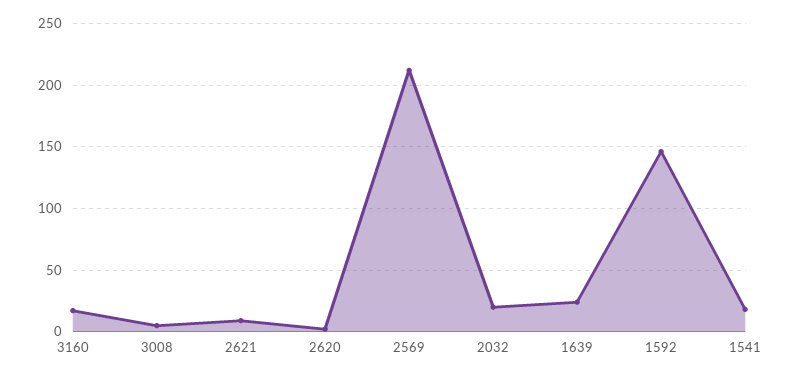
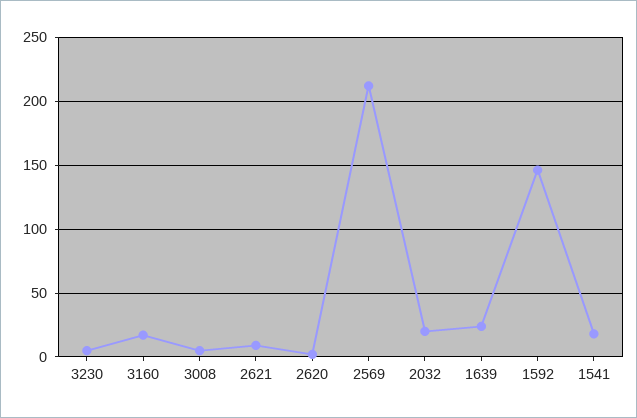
  {
    "3160": 15,
    "3008": 5,
    "2621": 10,
    "2620": 0,
    "2569": 210,
    "2032": 20,
    "1639": 25,
    "1592": 145,
-   "1541": 20
+   "1541": 20,
+   "3230": 5
  }

